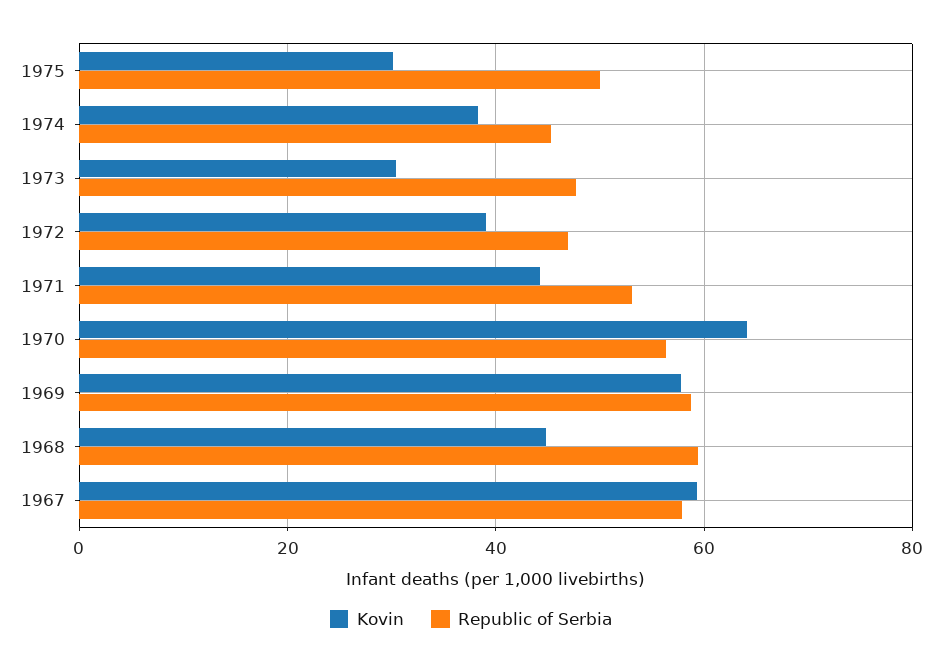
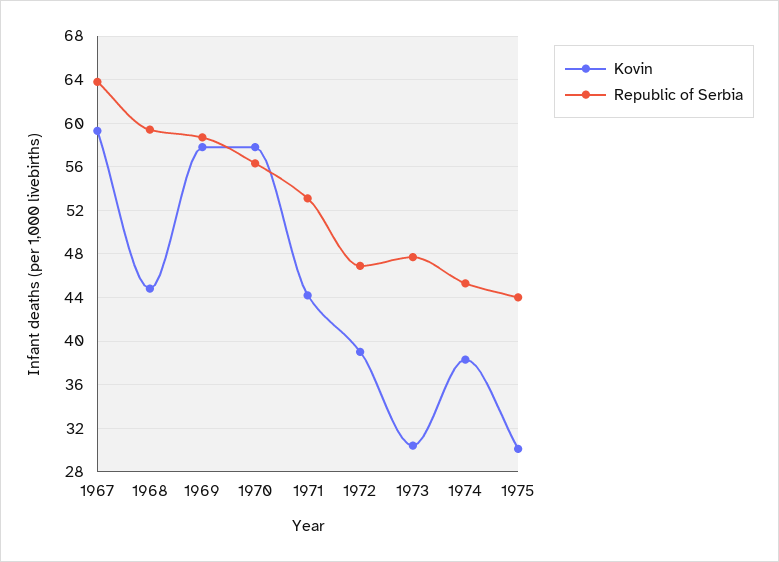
  {
    "Kovin": {
      "1975": 30,
      "1974": 38,
      "1973": 30,
      "1972": 39,
      "1971": 44,
-     "1970": 64,
+     "1970": 58,
      "1969": 58,
      "1968": 45,
      "1967": 59
    },
    "Republic of Serbia": {
-     "1975": 50,
+     "1975": 44,
      "1974": 45,
      "1973": 48,
      "1972": 47,
      "1971": 53,
      "1970": 56,
      "1969": 59,
      "1968": 59,
-     "1967": 58
+     "1967": 64
    }
  }

